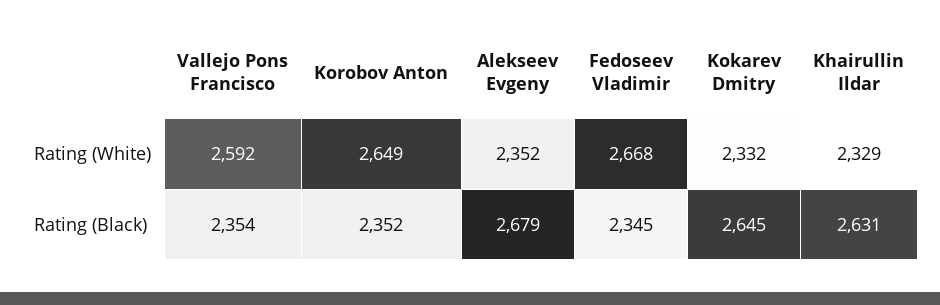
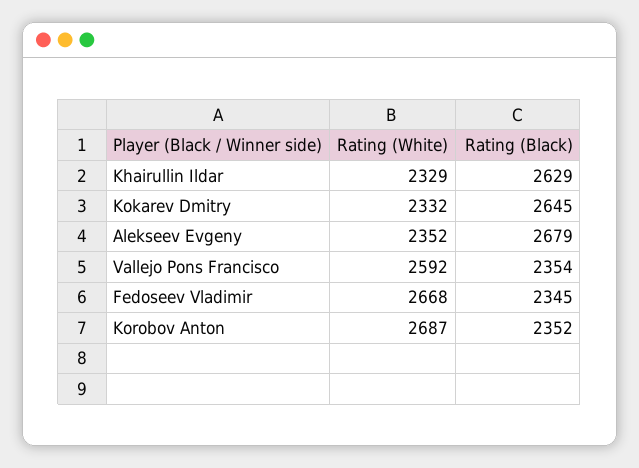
  {
    "Vallejo Pons Francisco": {
      "Rating (White)": 2592,
      "Rating (Black)": 2354
    },
    "Korobov Anton": {
-     "Rating (White)": 2649,
+     "Rating (White)": 2687,
      "Rating (Black)": 2352
    },
    "Alekseev Evgeny": {
      "Rating (White)": 2352,
      "Rating (Black)": 2679
    },
    "Fedoseev Vladimir": {
      "Rating (White)": 2668,
      "Rating (Black)": 2345
    },
    "Kokarev Dmitry": {
      "Rating (White)": 2332,
      "Rating (Black)": 2645
    },
    "Khairullin Ildar": {
      "Rating (White)": 2329,
-     "Rating (Black)": 2631
+     "Rating (Black)": 2629
    }
  }

